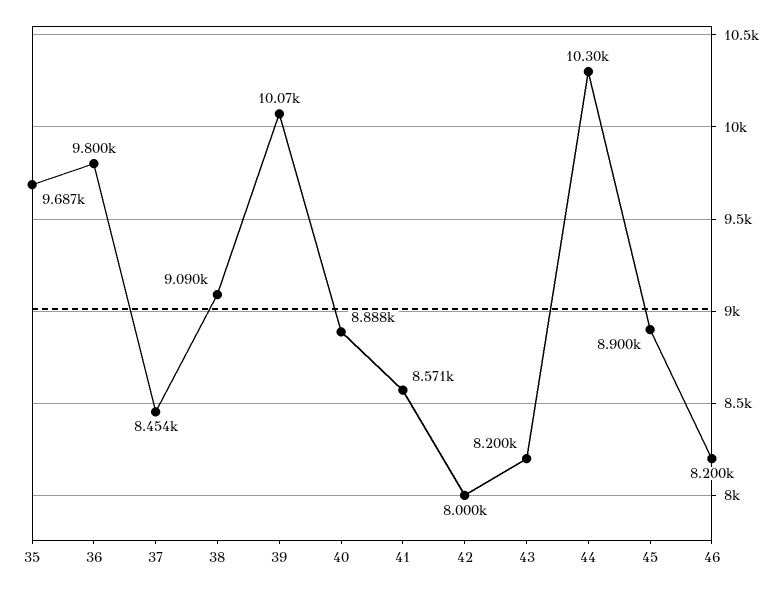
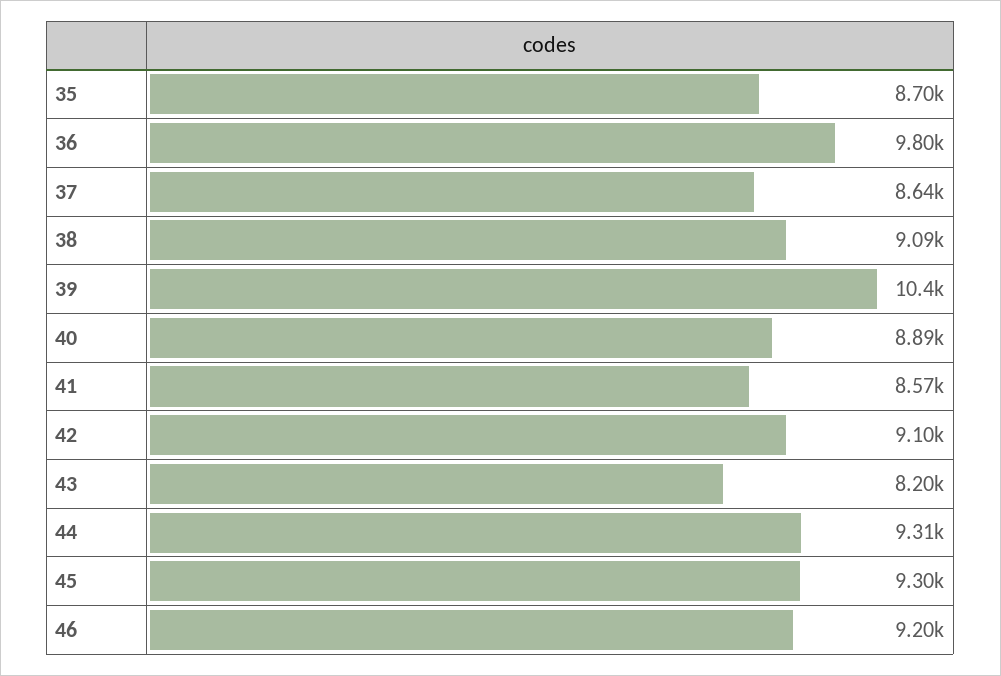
  {
-   "35": 9687,
+   "35": 8700,
    "36": 9800,
-   "37": 8454,
+   "37": 8640,
    "38": 9090,
-   "39": 10070,
+   "39": 10400,
    "40": 8888,
    "41": 8571,
-   "42": 8000,
+   "42": 9100,
    "43": 8200,
-   "44": 10300,
+   "44": 9310,
-   "45": 8900,
+   "45": 9300,
-   "46": 8200
+   "46": 9200
  }

